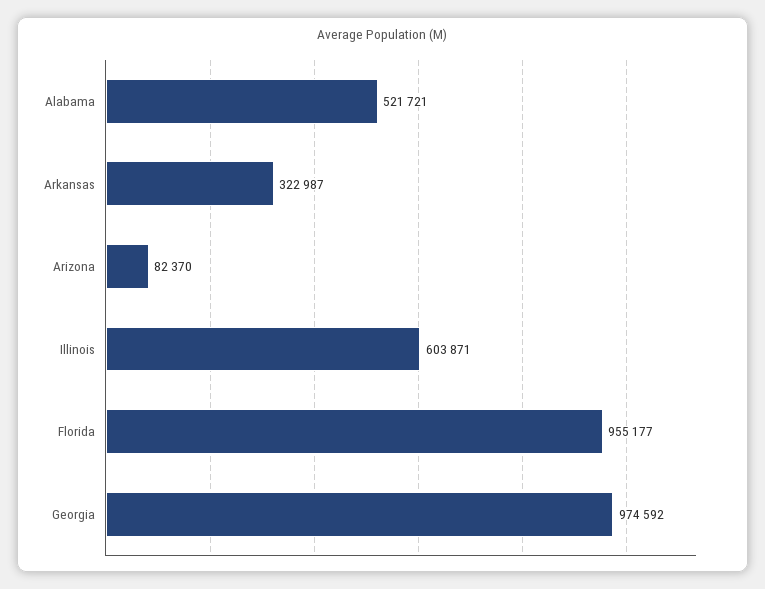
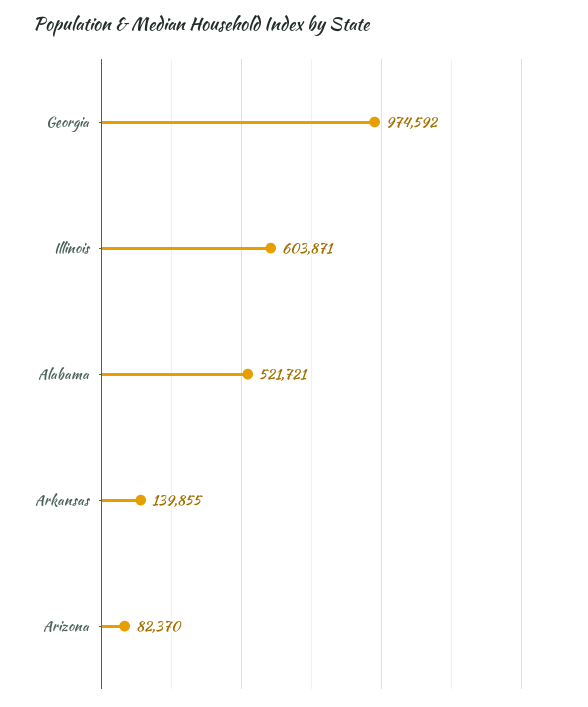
  {
    "Alabama": 521721,
-   "Arkansas": 322987,
+   "Arkansas": 139855,
    "Arizona": 82370,
    "Illinois": 603871,
-   "Florida": 955177,
    "Georgia": 974592
  }

